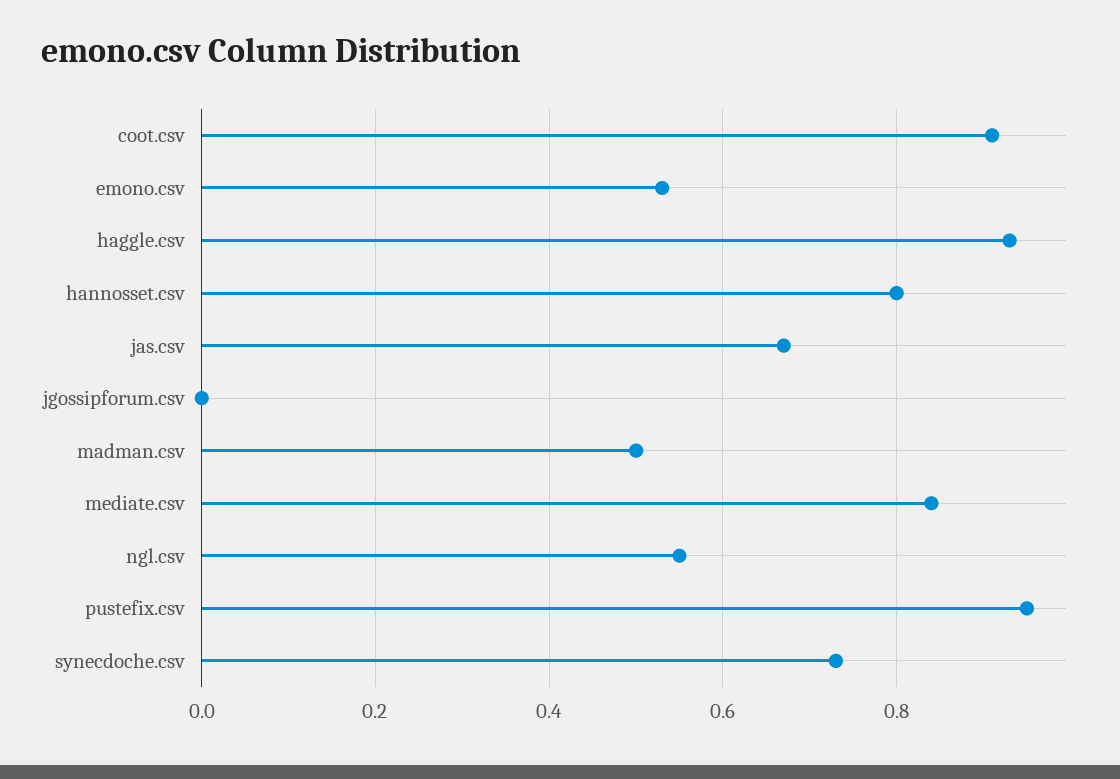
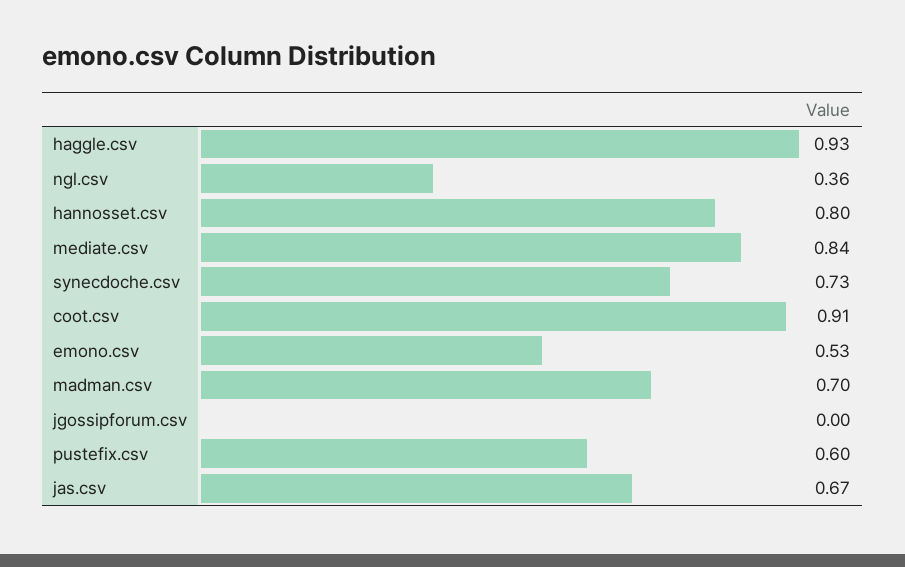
  {
    "coot.csv": 0.91,
    "emono.csv": 0.53,
    "haggle.csv": 0.93,
    "hannosset.csv": 0.8,
    "jas.csv": 0.67,
    "jgossipforum.csv": 0,
-   "madman.csv": 0.5,
+   "madman.csv": 0.7,
    "mediate.csv": 0.84,
-   "ngl.csv": 0.55,
+   "ngl.csv": 0.36,
-   "pustefix.csv": 0.95,
+   "pustefix.csv": 0.6,
    "synecdoche.csv": 0.73
  }

